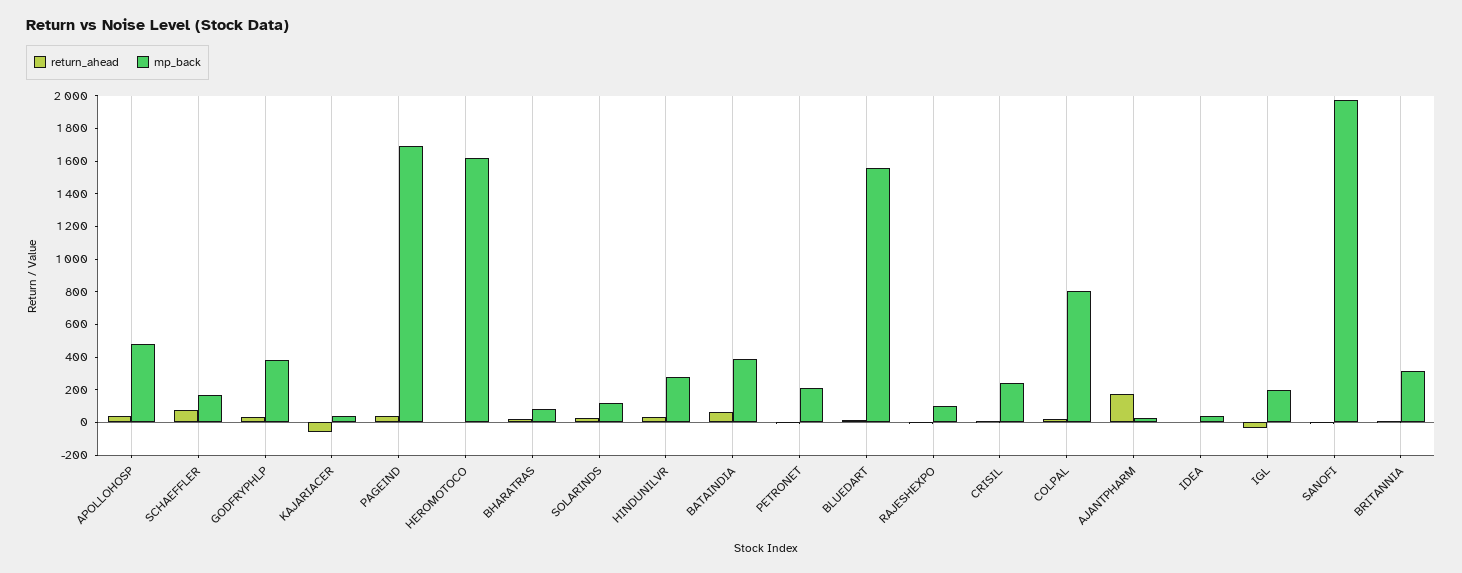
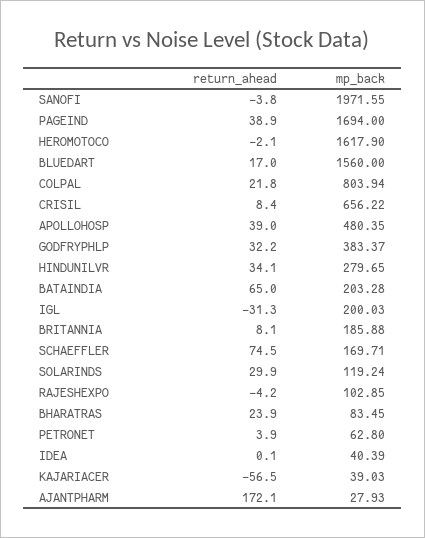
  {
    "return_ahead": {
      "APOLLOHOSP": 39,
      "SCHAEFFLER": 74.5,
      "GODFRYPHLP": 32.2,
      "KAJARIACER": -56.5,
      "PAGEIND": 38.9,
      "HEROMOTOCO": -2.1,
      "BHARATRAS": 23.9,
      "SOLARINDS": 29.9,
      "HINDUNILVR": 34.1,
      "BATAINDIA": 65,
      "PETRONET": 3.9,
      "BLUEDART": 17,
      "RAJESHEXPO": -4.2,
      "CRISIL": 8.4,
      "COLPAL": 21.8,
      "AJANTPHARM": 172.1,
      "IDEA": 0.1,
      "IGL": -31.3,
      "SANOFI": -3.8,
      "BRITANNIA": 8.1
    },
    "mp_back": {
      "APOLLOHOSP": 480.35,
      "SCHAEFFLER": 169.71,
      "GODFRYPHLP": 383.37,
      "KAJARIACER": 39.03,
      "PAGEIND": 1694,
      "HEROMOTOCO": 1617.9,
      "BHARATRAS": 83.45,
      "SOLARINDS": 119.24,
      "HINDUNILVR": 279.65,
-     "BATAINDIA": 400,
+     "BATAINDIA": 203.28,
-     "PETRONET": 200,
+     "PETRONET": 62.8,
      "BLUEDART": 1560,
      "RAJESHEXPO": 102.85,
-     "CRISIL": 250,
+     "CRISIL": 656.22,
      "COLPAL": 803.94,
      "AJANTPHARM": 27.93,
      "IDEA": 40.39,
      "IGL": 200.03,
      "SANOFI": 1971.55,
-     "BRITANNIA": 300
+     "BRITANNIA": 185.88
    }
  }

